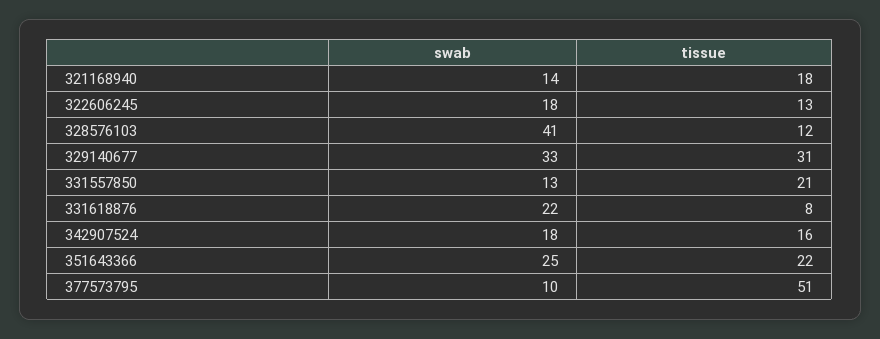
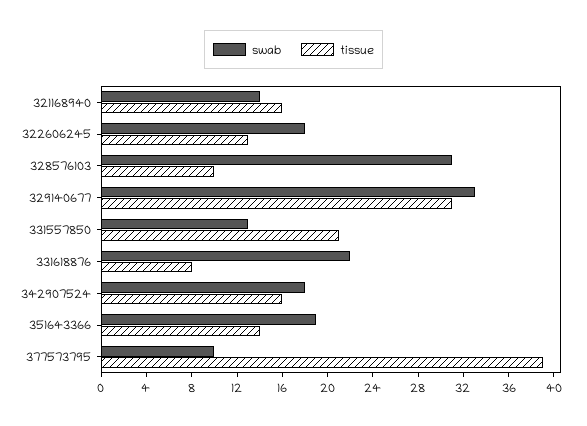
  {
    "swab": {
      "321168940": 14,
      "322606245": 18,
-     "328576103": 41,
+     "328576103": 31,
      "329140677": 33,
      "331557850": 13,
      "331618876": 22,
      "342907524": 18,
-     "351643366": 25,
+     "351643366": 19,
      "377573795": 10
    },
    "tissue": {
-     "321168940": 18,
+     "321168940": 16,
      "322606245": 13,
-     "328576103": 12,
+     "328576103": 10,
      "329140677": 31,
      "331557850": 21,
      "331618876": 8,
      "342907524": 16,
-     "351643366": 22,
+     "351643366": 14,
-     "377573795": 51
+     "377573795": 39
    }
  }

